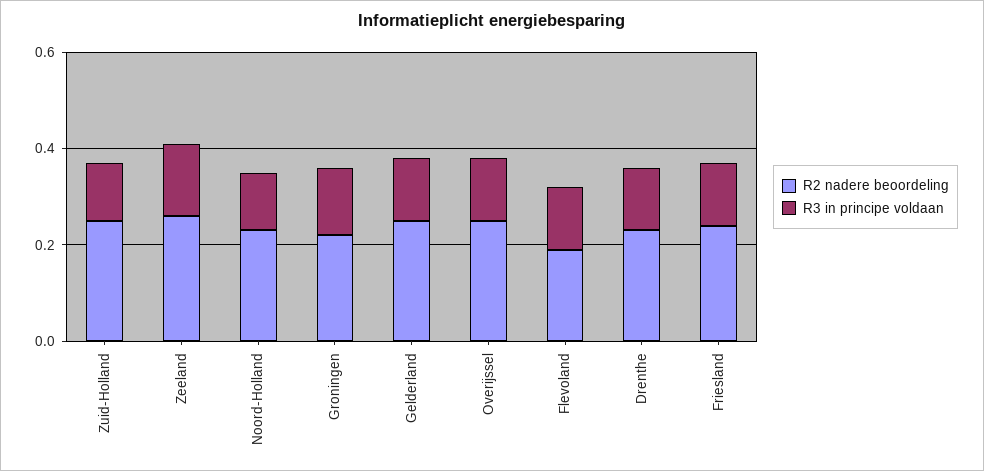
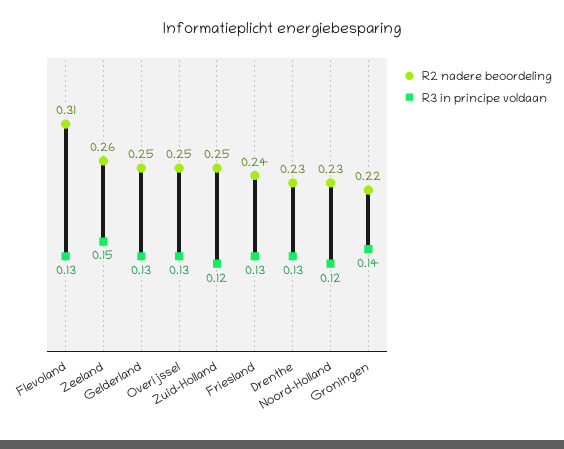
  {
    "R2 nadere beoordeling": {
      "Zuid-Holland": 0.25,
      "Zeeland": 0.26,
      "Noord-Holland": 0.23,
      "Groningen": 0.22,
      "Gelderland": 0.25,
      "Overijssel": 0.25,
-     "Flevoland": 0.2,
+     "Flevoland": 0.31,
      "Drenthe": 0.23,
      "Friesland": 0.24
    },
    "R3 in principe voldaan": {
      "Zuid-Holland": 0.12,
      "Zeeland": 0.15,
      "Noord-Holland": 0.12,
      "Groningen": 0.14,
      "Gelderland": 0.13,
      "Overijssel": 0.13,
      "Flevoland": 0.13,
      "Drenthe": 0.13,
      "Friesland": 0.13
    }
  }

